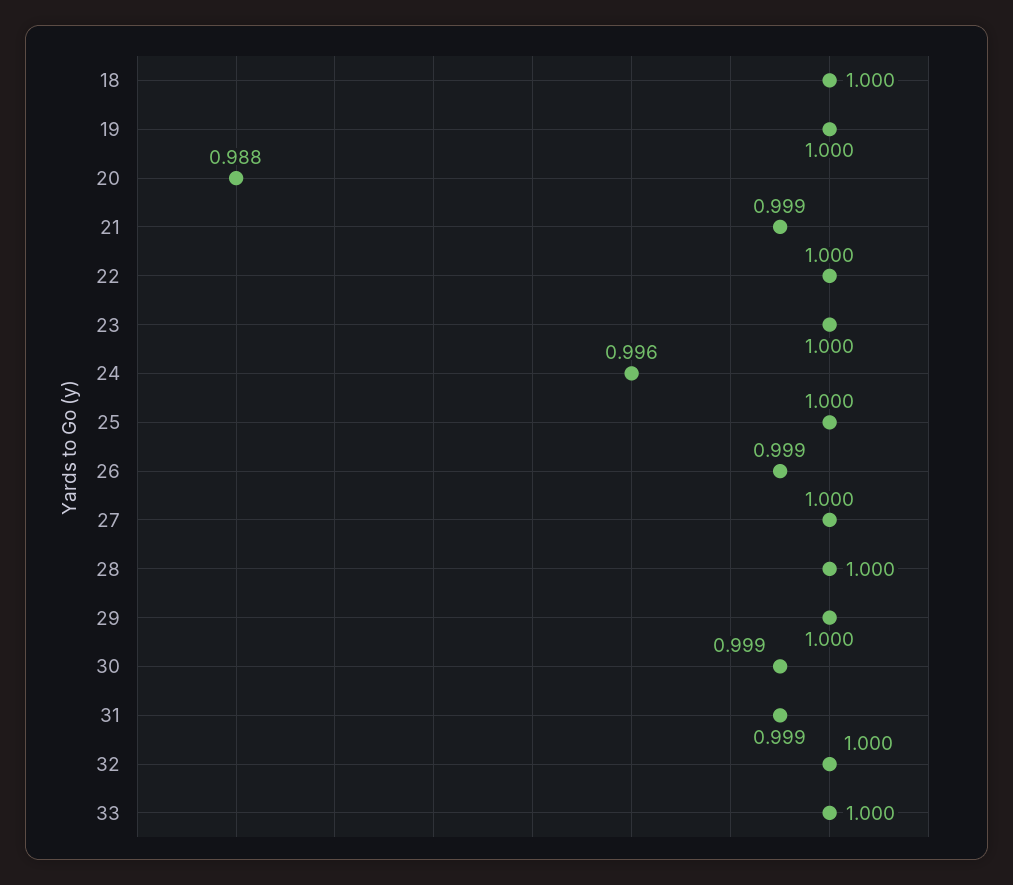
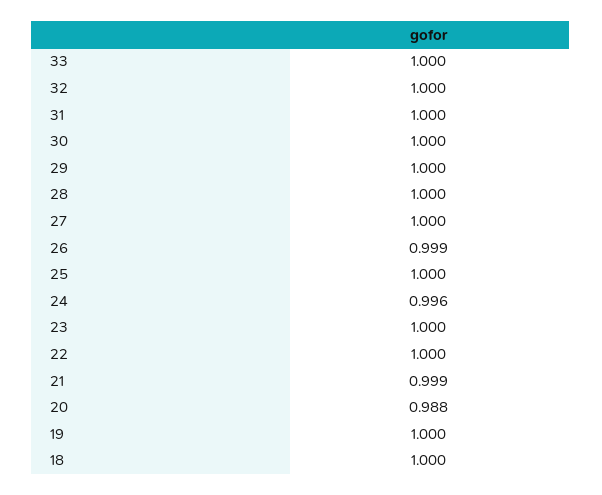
  {
    "18": 1,
    "19": 1,
    "20": 0.988,
    "21": 0.999,
    "22": 1,
    "23": 1,
    "24": 0.996,
    "25": 1,
    "26": 0.999,
    "27": 1,
    "28": 1,
    "29": 1,
-   "30": 0.999,
+   "30": 1,
-   "31": 0.999,
+   "31": 1,
    "32": 1,
    "33": 1
  }

